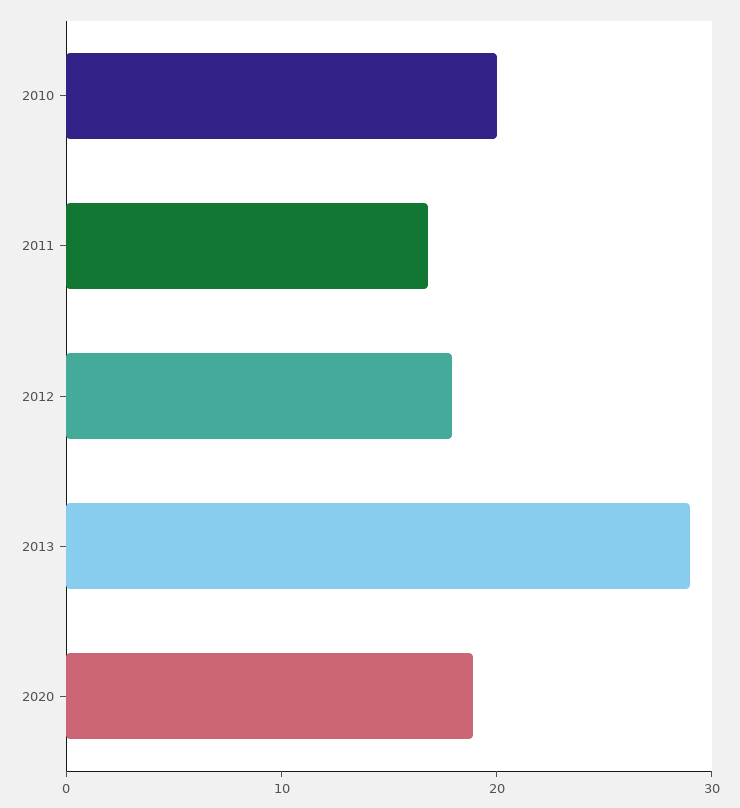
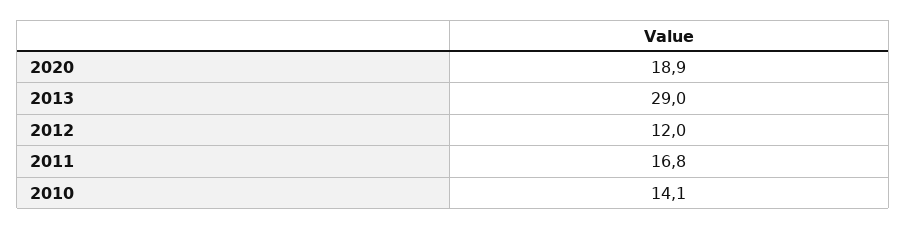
  {
-   "2010": 20,
+   "2010": 14.1,
    "2011": 16.8,
-   "2012": 18,
+   "2012": 12,
    "2013": 29,
    "2020": 18.9
  }

